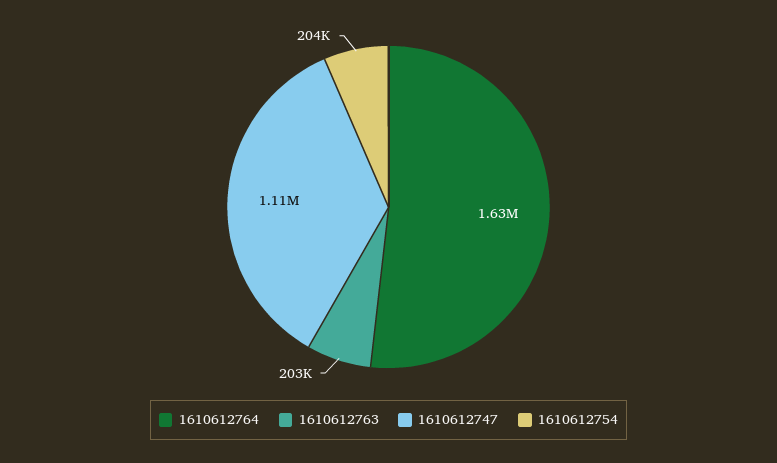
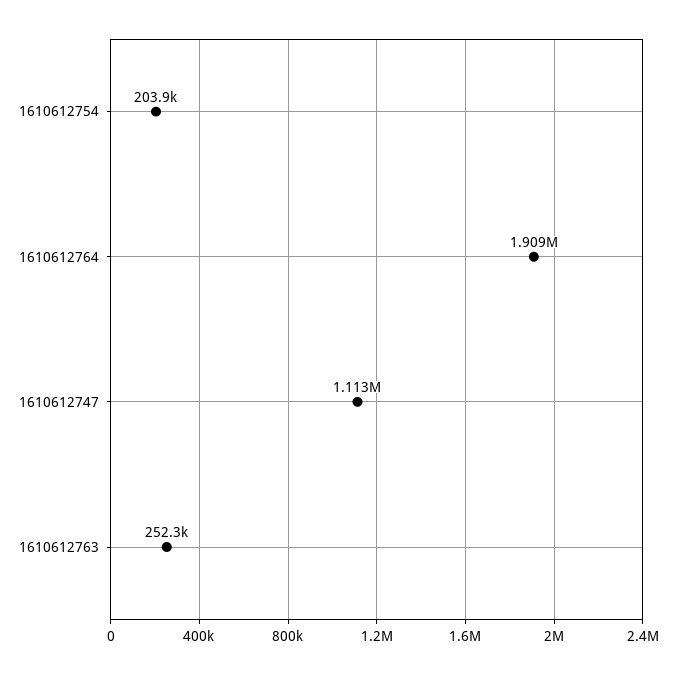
  {
-   "1610612764": 1630000,
+   "1610612764": 1909000,
-   "1610612763": 203000,
+   "1610612763": 252300,
    "1610612747": 1113000,
    "1610612754": 203900
  }

